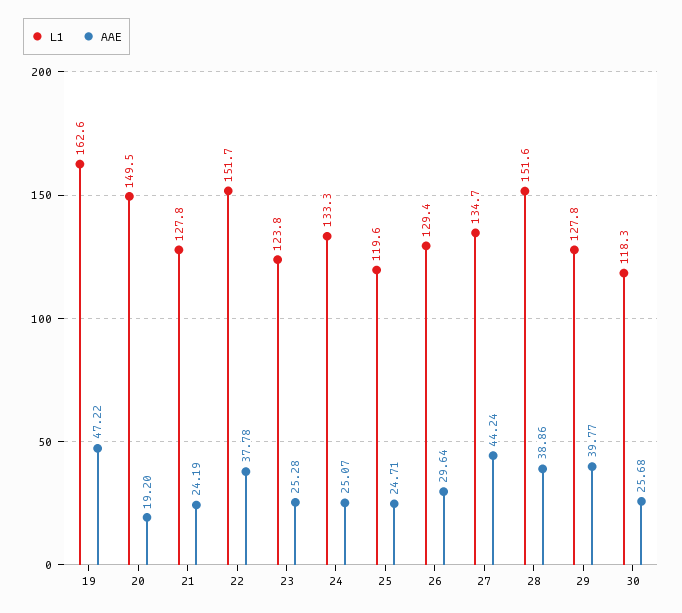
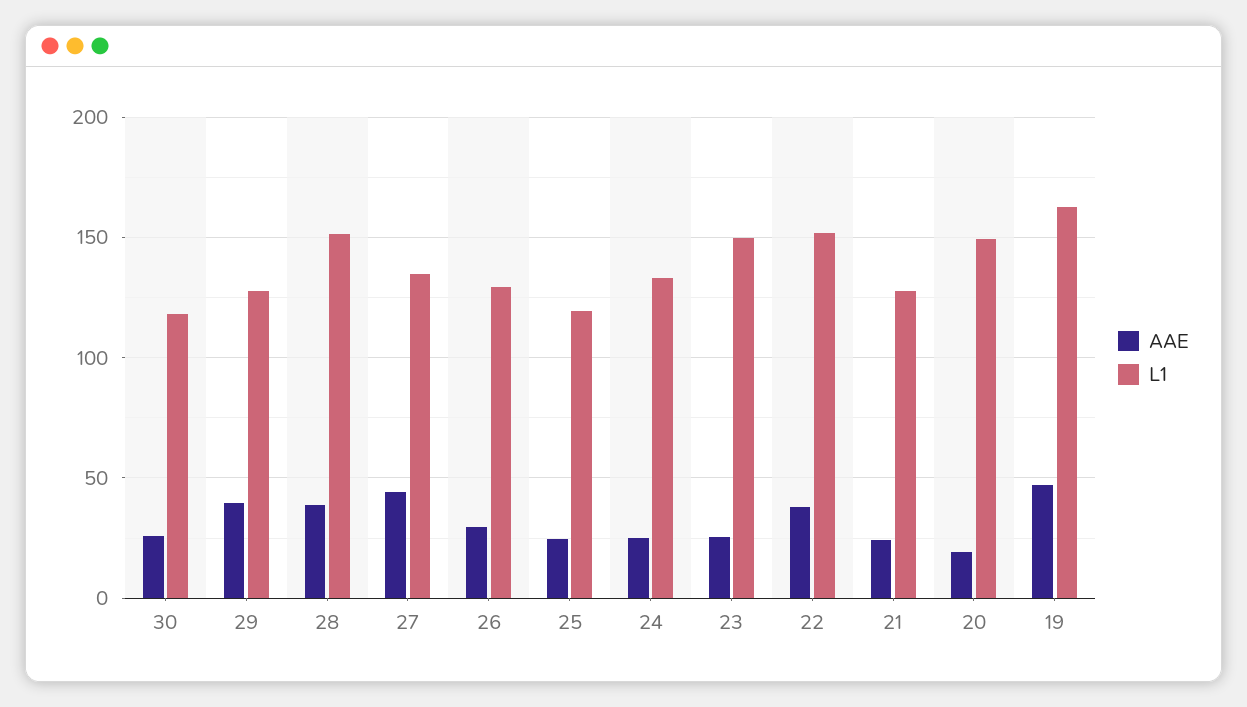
  {
    "L1": {
      "19": 162.6,
      "20": 149.5,
      "21": 127.8,
      "22": 151.7,
-     "23": 123.8,
+     "23": 150,
      "24": 133.3,
      "25": 119.6,
      "26": 129.4,
      "27": 134.7,
      "28": 151.6,
      "29": 127.8,
      "30": 118.3
    },
    "AAE": {
      "19": 47.22,
      "20": 19.2,
      "21": 24.19,
      "22": 37.78,
      "23": 25.28,
      "24": 25.07,
      "25": 24.71,
      "26": 29.64,
      "27": 44.24,
      "28": 38.86,
      "29": 39.77,
      "30": 25.68
    }
  }

